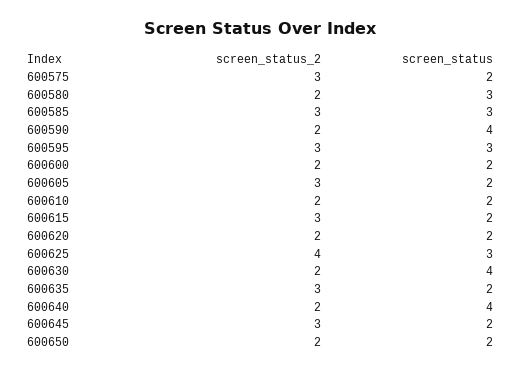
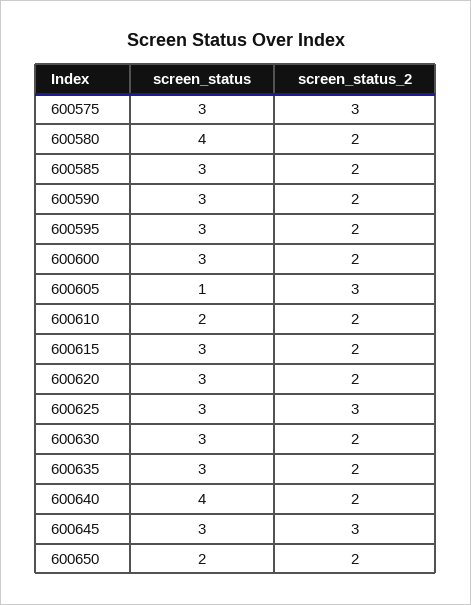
  {
    "screen_status_2": {
      "600575": 3,
      "600580": 2,
-     "600585": 3,
+     "600585": 2,
      "600590": 2,
-     "600595": 3,
+     "600595": 2,
      "600600": 2,
      "600605": 3,
      "600610": 2,
-     "600615": 3,
+     "600615": 2,
      "600620": 2,
-     "600625": 4,
+     "600625": 3,
      "600630": 2,
-     "600635": 3,
+     "600635": 2,
      "600640": 2,
      "600645": 3,
      "600650": 2
    },
    "screen_status": {
-     "600575": 2,
+     "600575": 3,
-     "600580": 3,
+     "600580": 4,
      "600585": 3,
-     "600590": 4,
+     "600590": 3,
      "600595": 3,
-     "600600": 2,
+     "600600": 3,
-     "600605": 2,
+     "600605": 1,
      "600610": 2,
-     "600615": 2,
+     "600615": 3,
-     "600620": 2,
+     "600620": 3,
      "600625": 3,
-     "600630": 4,
+     "600630": 3,
-     "600635": 2,
+     "600635": 3,
      "600640": 4,
-     "600645": 2,
+     "600645": 3,
      "600650": 2
    }
  }

